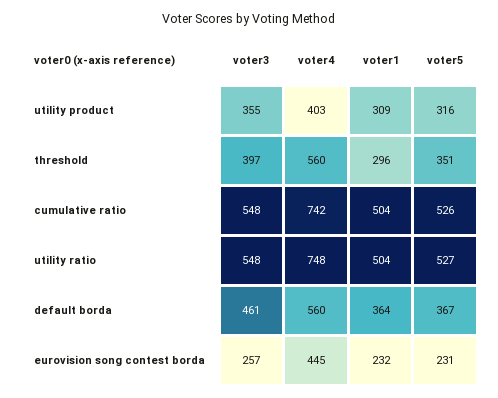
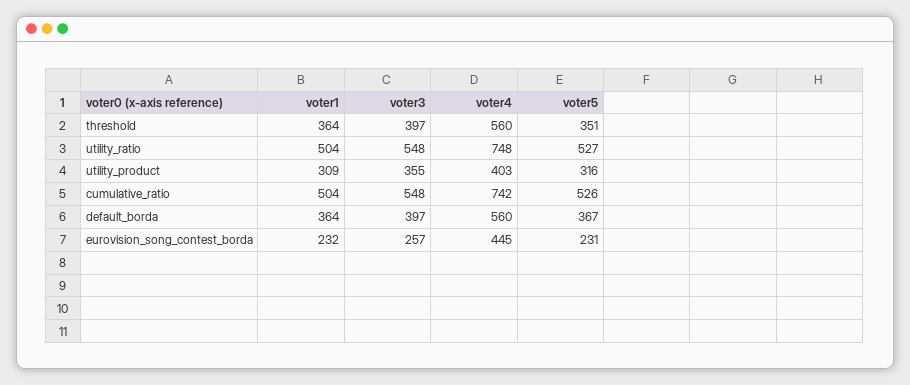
  {
    "voter3": {
      "utility product": 355,
      "threshold": 397,
      "cumulative ratio": 548,
      "utility ratio": 548,
-     "default borda": 461,
+     "default borda": 397,
      "eurovision song contest borda": 257
    },
    "voter4": {
      "utility product": 403,
      "threshold": 560,
      "cumulative ratio": 742,
      "utility ratio": 748,
      "default borda": 560,
      "eurovision song contest borda": 445
    },
    "voter1": {
      "utility product": 309,
-     "threshold": 296,
+     "threshold": 364,
      "cumulative ratio": 504,
      "utility ratio": 504,
      "default borda": 364,
      "eurovision song contest borda": 232
    },
    "voter5": {
      "utility product": 316,
      "threshold": 351,
      "cumulative ratio": 526,
      "utility ratio": 527,
      "default borda": 367,
      "eurovision song contest borda": 231
    }
  }

